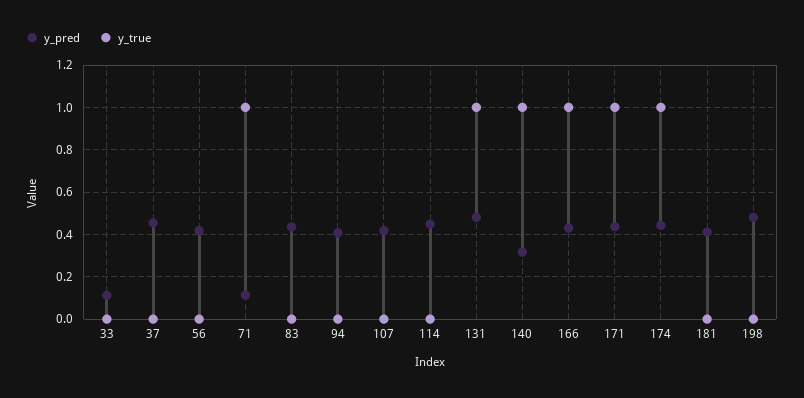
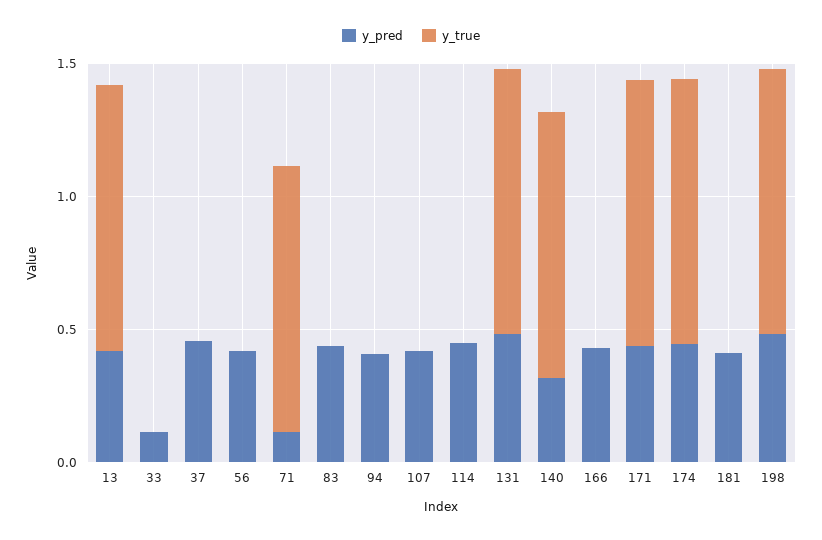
  {
    "y_pred": {
      "33": 0.1,
      "37": 0.45,
      "56": 0.4,
      "71": 0.1,
      "83": 0.45,
      "94": 0.4,
      "107": 0.4,
      "114": 0.45,
      "131": 0.5,
      "140": 0.3,
      "166": 0.45,
      "171": 0.45,
      "174": 0.45,
      "181": 0.4,
-     "198": 0.5
+     "198": 0.5,
+     "13": 0.4
    },
    "y_true": {
      "33": 0,
      "37": 0,
      "56": 0,
      "71": 1,
      "83": 0,
      "94": 0,
      "107": 0,
      "114": 0,
      "131": 1,
      "140": 1,
-     "166": 1,
+     "166": 0,
      "171": 1,
      "174": 1,
      "181": 0,
-     "198": 0
+     "198": 1,
+     "13": 1
    }
  }

